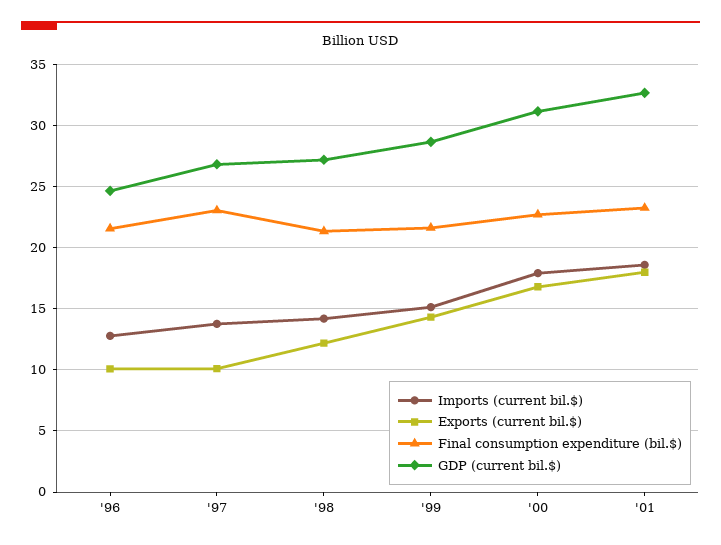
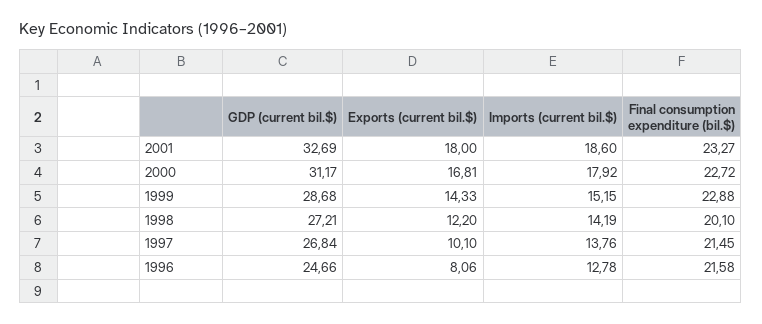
  {
    "Imports (current bil.$)": {
      "'96": 12.78,
      "'97": 13.76,
      "'98": 14.19,
      "'99": 15.15,
      "'00": 17.92,
      "'01": 18.6
    },
    "Exports (current bil.$)": {
-     "'96": 10,
+     "'96": 8.06,
      "'97": 10.1,
      "'98": 12.2,
      "'99": 14.33,
      "'00": 16.81,
      "'01": 18
    },
    "Final consumption expenditure (bil.$)": {
      "'96": 21.58,
-     "'97": 23,
+     "'97": 21.45,
-     "'98": 21.5,
+     "'98": 20.1,
-     "'99": 21.5,
+     "'99": 22.88,
      "'00": 22.72,
      "'01": 23.27
    },
    "GDP (current bil.$)": {
      "'96": 24.66,
      "'97": 26.84,
      "'98": 27.21,
      "'99": 28.68,
      "'00": 31.17,
      "'01": 32.69
    }
  }

